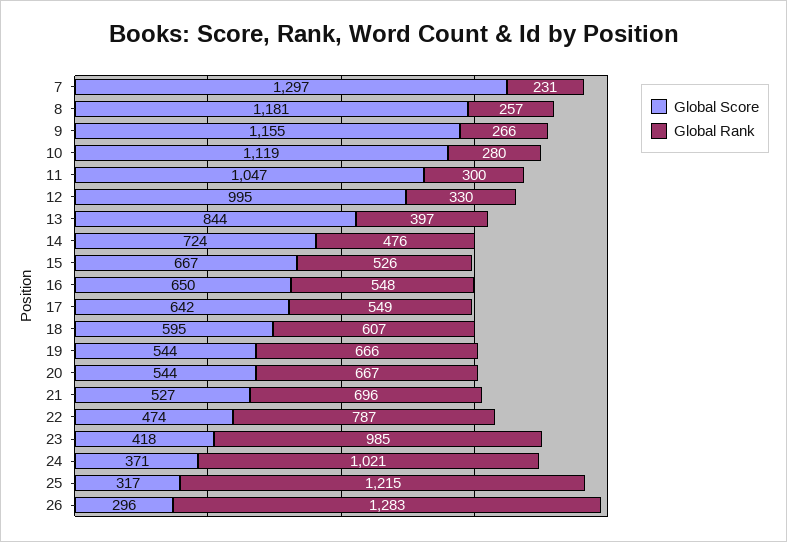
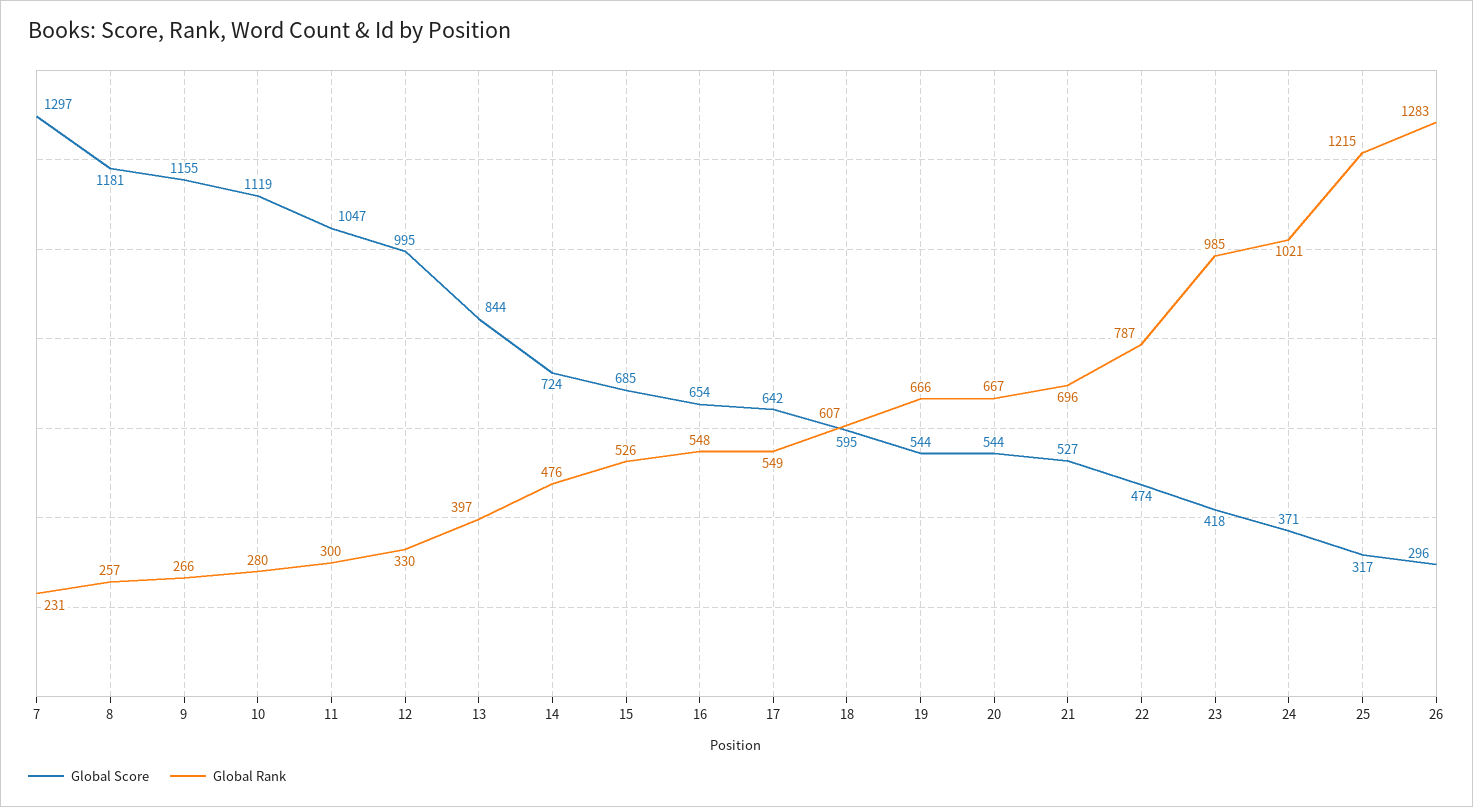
  {
    "Global Score": {
      "7": 1297,
      "8": 1181,
      "9": 1155,
      "10": 1119,
      "11": 1047,
      "12": 995,
      "13": 844,
      "14": 724,
-     "15": 667,
+     "15": 685,
-     "16": 650,
+     "16": 654,
      "17": 642,
      "18": 595,
      "19": 544,
      "20": 544,
      "21": 527,
      "22": 474,
      "23": 418,
      "24": 371,
      "25": 317,
      "26": 296
    },
    "Global Rank": {
      "7": 231,
      "8": 257,
      "9": 266,
      "10": 280,
      "11": 300,
      "12": 330,
      "13": 397,
      "14": 476,
      "15": 526,
      "16": 548,
      "17": 549,
      "18": 607,
      "19": 666,
      "20": 667,
      "21": 696,
      "22": 787,
      "23": 985,
      "24": 1021,
      "25": 1215,
      "26": 1283
    }
  }

